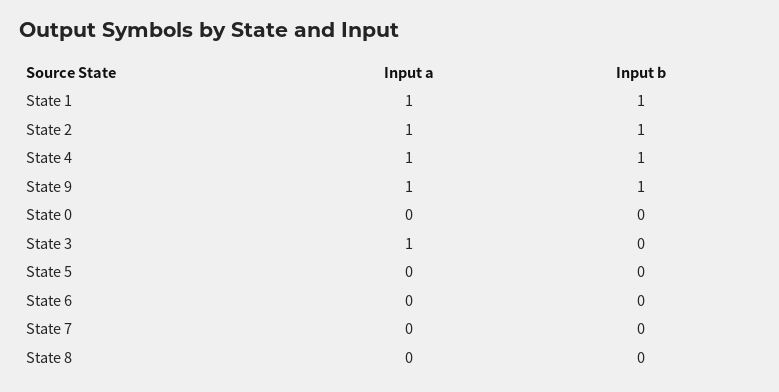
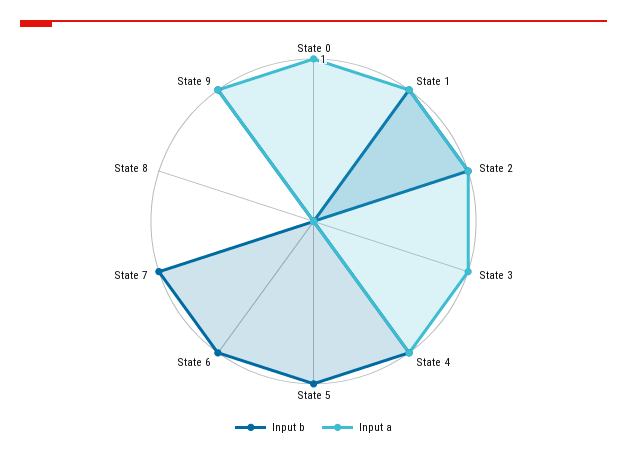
  {
    "Input a": {
      "State 1": 1,
      "State 2": 1,
      "State 4": 1,
      "State 9": 1,
-     "State 0": 0,
+     "State 0": 1,
      "State 3": 1,
      "State 5": 0,
      "State 6": 0,
      "State 7": 0,
      "State 8": 0
    },
    "Input b": {
      "State 1": 1,
      "State 2": 1,
      "State 4": 1,
      "State 9": 1,
      "State 0": 0,
      "State 3": 0,
-     "State 5": 0,
+     "State 5": 1,
-     "State 6": 0,
+     "State 6": 1,
-     "State 7": 0,
+     "State 7": 1,
      "State 8": 0
    }
  }

